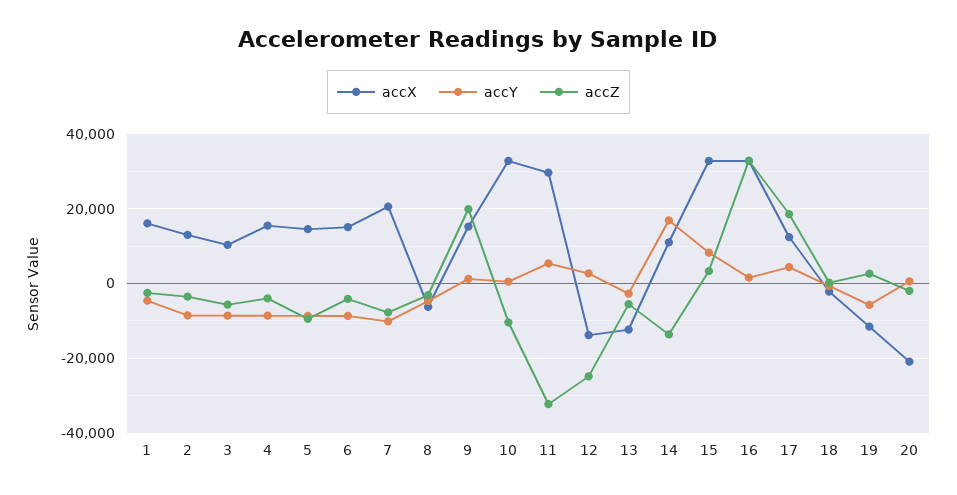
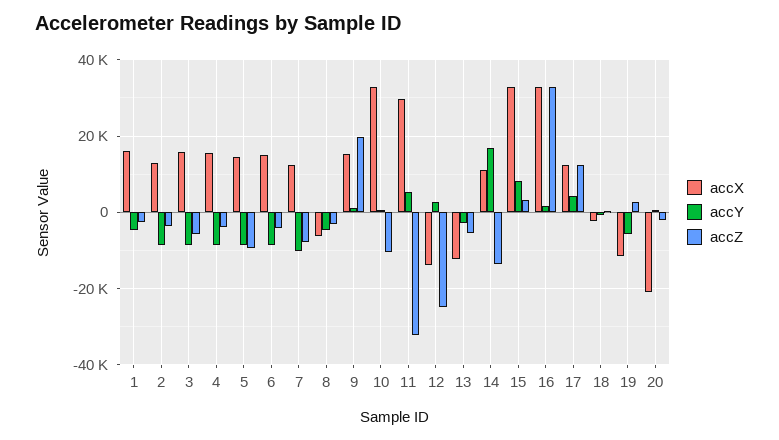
  {
    "accX": {
      "1": 16000,
      "2": 12000,
-     "3": 10000,
+     "3": 16000,
      "4": 16000,
      "5": 14000,
      "6": 16000,
-     "7": 20000,
+     "7": 12000,
      "8": -6000,
      "9": 16000,
      "10": 32000,
      "11": 30000,
      "12": -14000,
      "13": -12000,
      "14": 10000,
      "15": 32000,
      "16": 32000,
      "17": 12000,
      "18": -2000,
      "19": -12000,
      "20": -20000
    },
    "accY": {
      "1": -4000,
      "2": -8000,
      "3": -8000,
      "4": -8000,
      "5": -8000,
      "6": -8000,
      "7": -10000,
      "8": -4000,
      "9": 2000,
      "10": 0,
      "11": 6000,
      "12": 2000,
      "13": -2000,
      "14": 16000,
      "15": 8000,
      "16": 2000,
      "17": 4000,
      "18": 0,
      "19": -6000,
      "20": 0
    },
    "accZ": {
      "1": -2000,
      "2": -4000,
      "3": -6000,
      "4": -4000,
      "5": -10000,
      "6": -4000,
      "7": -8000,
      "8": -4000,
      "9": 20000,
      "10": -10000,
      "11": -32000,
      "12": -24000,
      "13": -6000,
      "14": -14000,
      "15": 4000,
      "16": 32000,
-     "17": 18000,
+     "17": 12000,
      "18": 0,
      "19": 2000,
      "20": -2000
    }
  }

